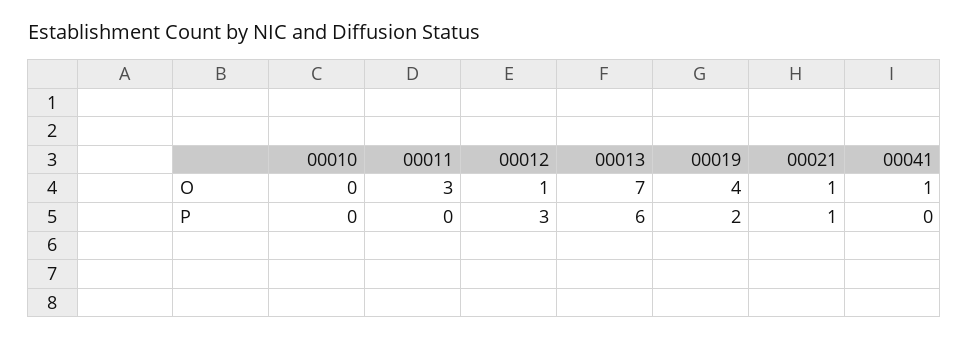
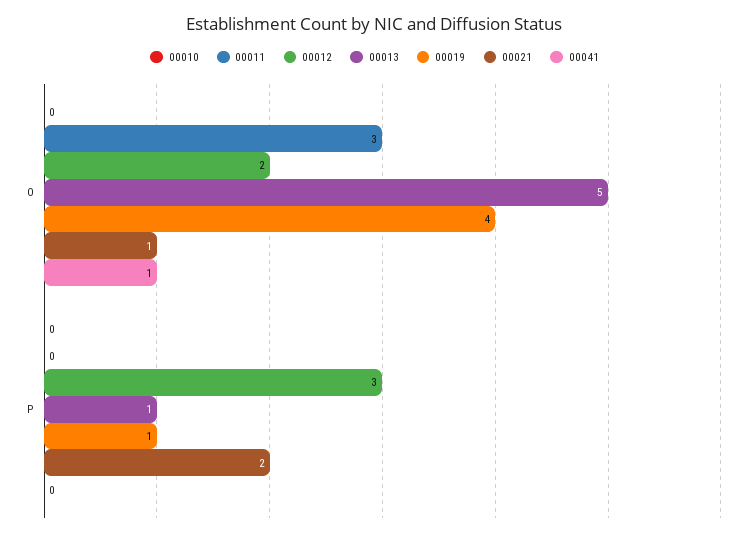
  {
    "00010": {
      "O": 0,
      "P": 0
    },
    "00011": {
      "O": 3,
      "P": 0
    },
    "00012": {
-     "O": 1,
+     "O": 2,
      "P": 3
    },
    "00013": {
-     "O": 7,
+     "O": 5,
-     "P": 6
+     "P": 1
    },
    "00019": {
      "O": 4,
-     "P": 2
+     "P": 1
    },
    "00021": {
      "O": 1,
-     "P": 1
+     "P": 2
    },
    "00041": {
      "O": 1,
      "P": 0
    }
  }

